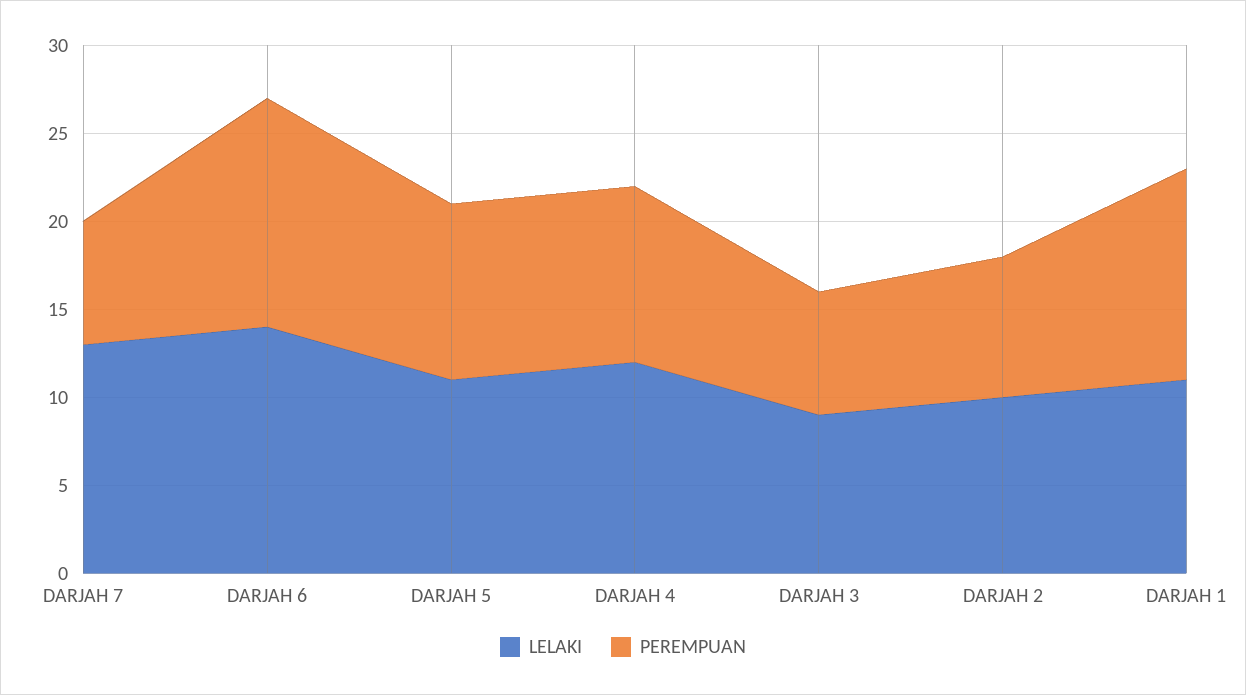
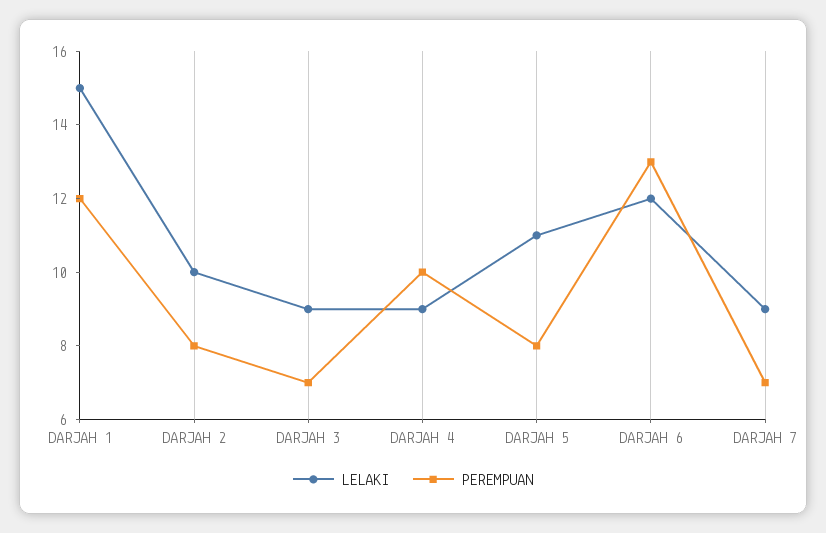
  {
    "LELAKI": {
-     "DARJAH 7": 13,
+     "DARJAH 7": 9,
-     "DARJAH 6": 14,
+     "DARJAH 6": 12,
      "DARJAH 5": 11,
-     "DARJAH 4": 12,
+     "DARJAH 4": 9,
      "DARJAH 3": 9,
      "DARJAH 2": 10,
-     "DARJAH 1": 11
+     "DARJAH 1": 15
    },
    "PEREMPUAN": {
      "DARJAH 7": 7,
      "DARJAH 6": 13,
-     "DARJAH 5": 10,
+     "DARJAH 5": 8,
      "DARJAH 4": 10,
      "DARJAH 3": 7,
      "DARJAH 2": 8,
      "DARJAH 1": 12
    }
  }

